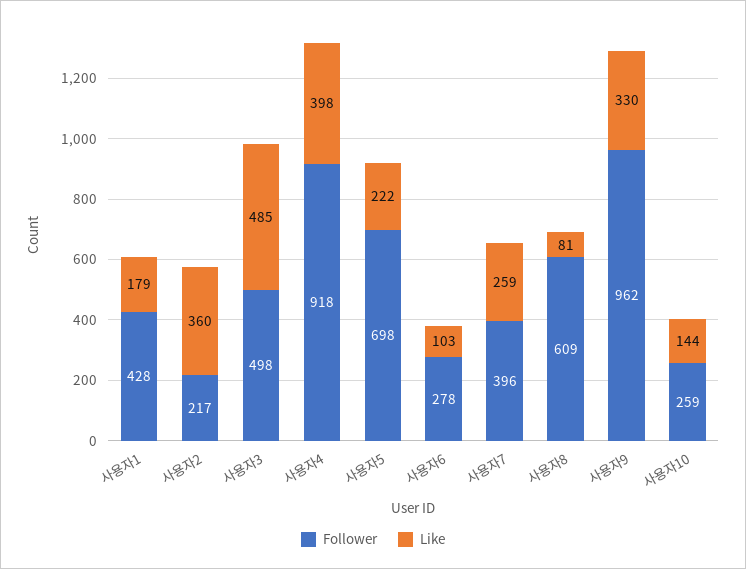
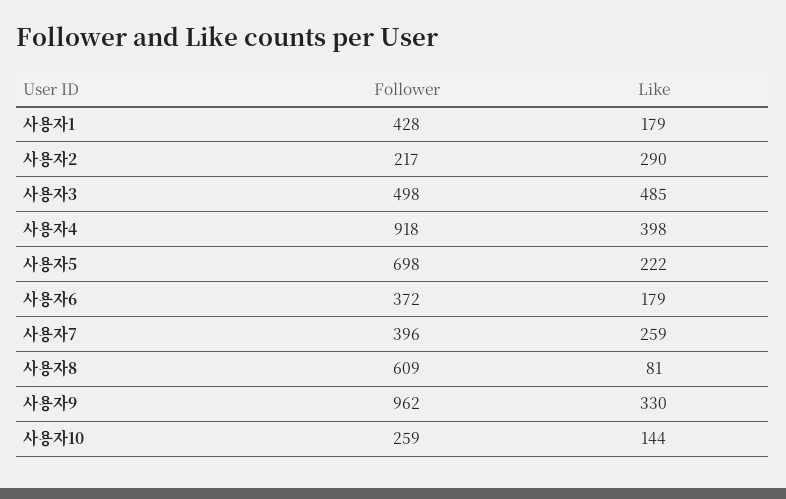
  {
    "Follower": {
      "사용자1": 428,
      "사용자2": 217,
      "사용자3": 498,
      "사용자4": 918,
      "사용자5": 698,
-     "사용자6": 278,
+     "사용자6": 372,
      "사용자7": 396,
      "사용자8": 609,
      "사용자9": 962,
      "사용자10": 259
    },
    "Like": {
      "사용자1": 179,
-     "사용자2": 360,
+     "사용자2": 290,
      "사용자3": 485,
      "사용자4": 398,
      "사용자5": 222,
-     "사용자6": 103,
+     "사용자6": 179,
      "사용자7": 259,
      "사용자8": 81,
      "사용자9": 330,
      "사용자10": 144
    }
  }

